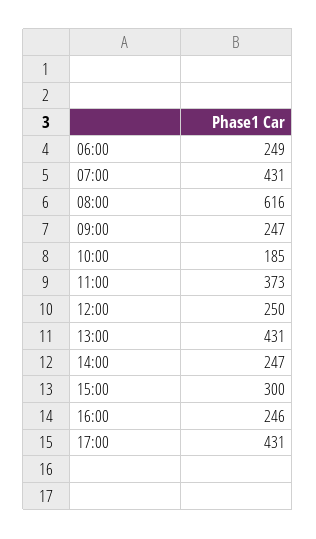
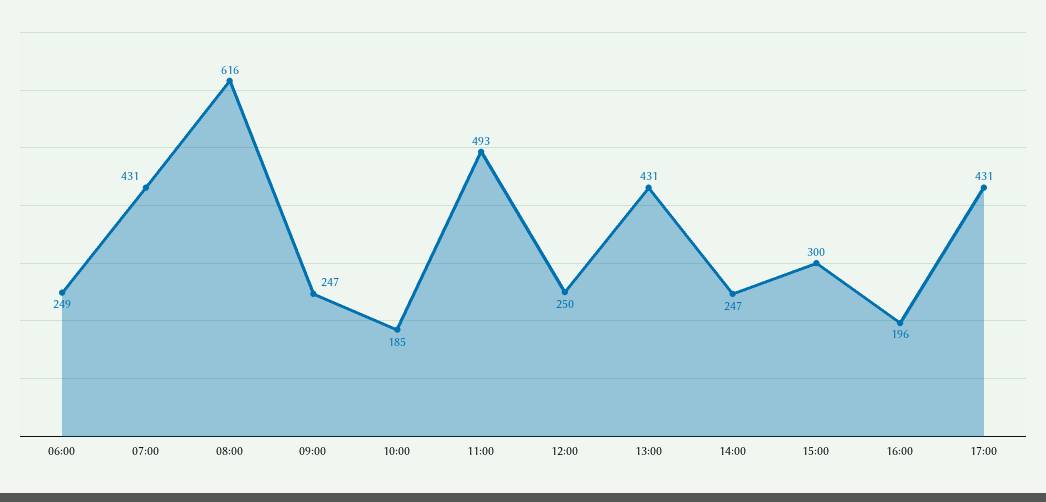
  {
    "06:00": 249,
    "07:00": 431,
    "08:00": 616,
    "09:00": 247,
    "10:00": 185,
-   "11:00": 373,
+   "11:00": 493,
    "12:00": 250,
    "13:00": 431,
    "14:00": 247,
    "15:00": 300,
-   "16:00": 246,
+   "16:00": 196,
    "17:00": 431
  }

